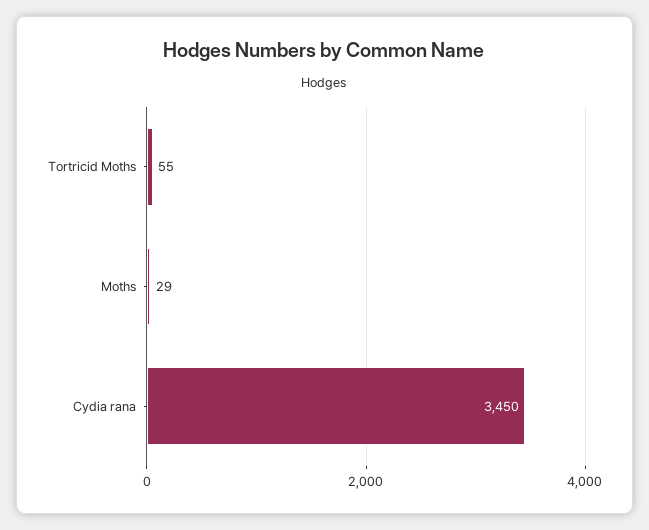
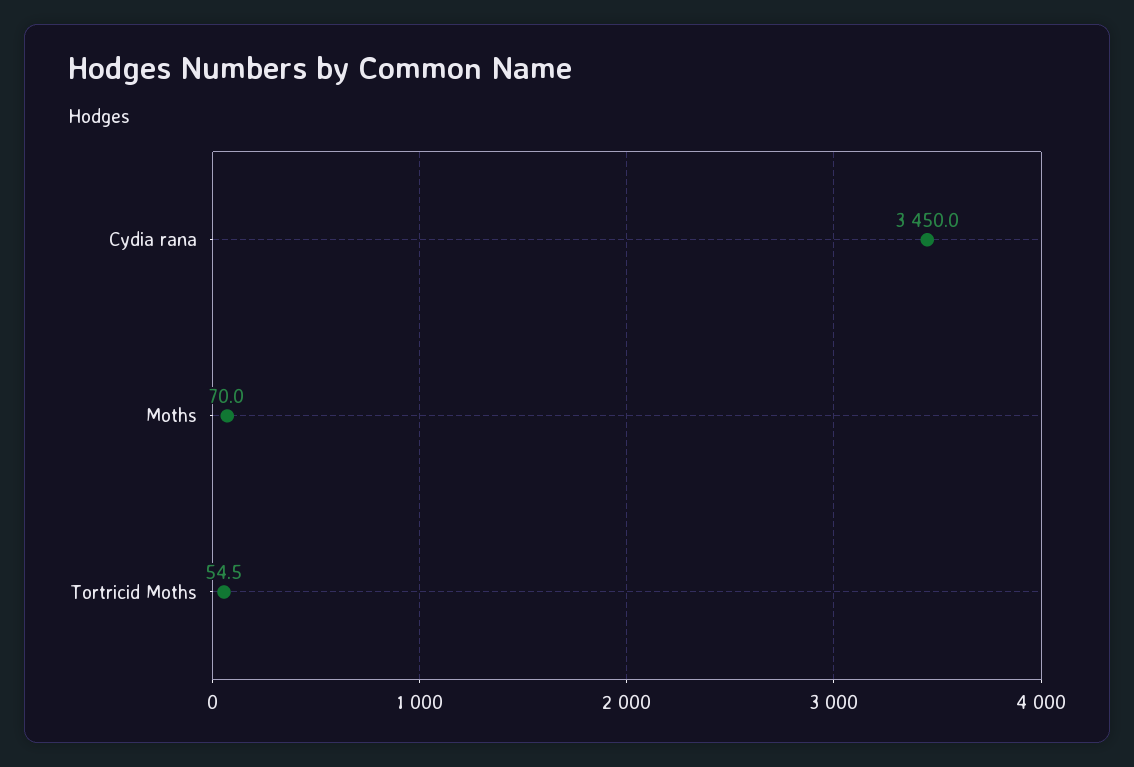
  {
    "Tortricid Moths": 54.5,
-   "Moths": 29,
+   "Moths": 70,
    "Cydia rana": 3450
  }

